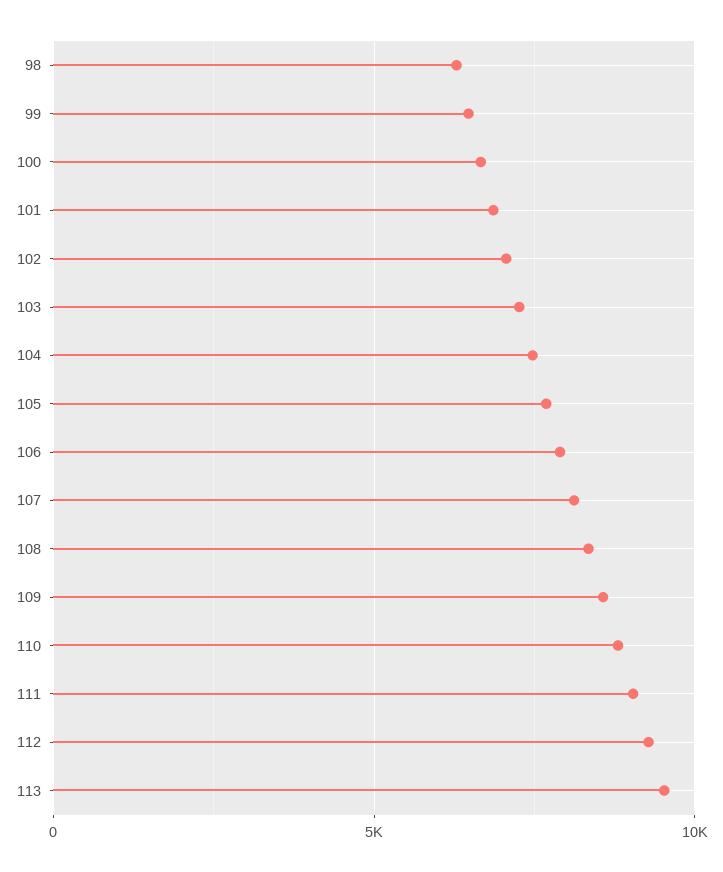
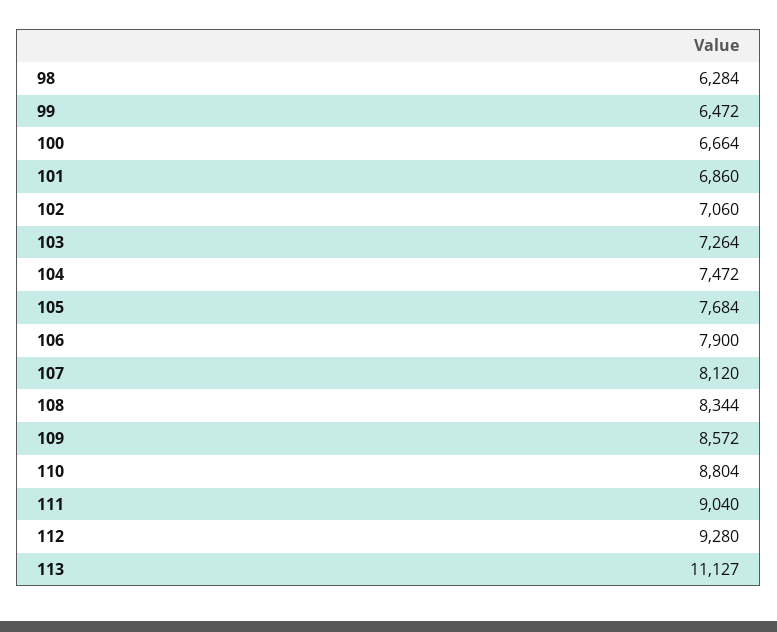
  {
    "98": 6284,
    "99": 6472,
    "100": 6664,
    "101": 6860,
    "102": 7060,
    "103": 7264,
    "104": 7472,
    "105": 7684,
    "106": 7900,
    "107": 8120,
    "108": 8344,
    "109": 8572,
    "110": 8804,
    "111": 9040,
    "112": 9280,
-   "113": 9500
+   "113": 11127
  }

